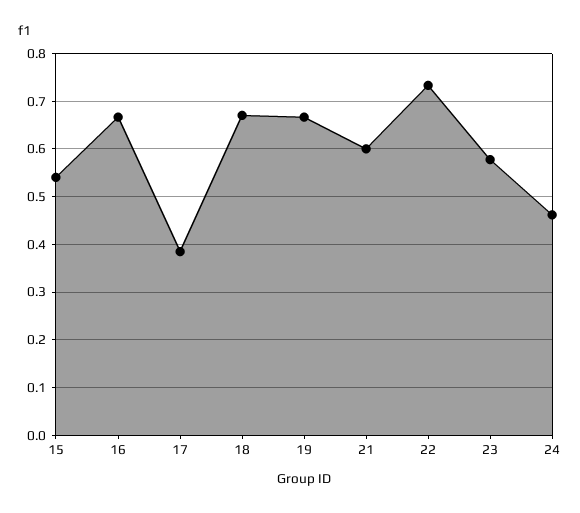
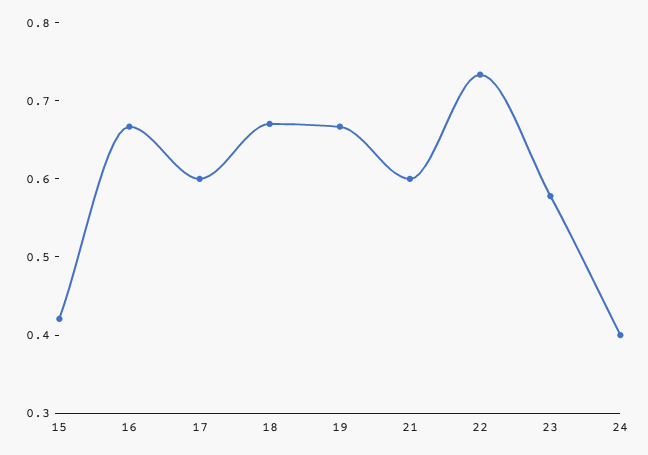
  {
-   "15": 0.54,
+   "15": 0.42,
    "16": 0.66,
-   "17": 0.38,
+   "17": 0.6,
    "18": 0.68,
    "19": 0.66,
    "21": 0.6,
    "22": 0.74,
    "23": 0.58,
-   "24": 0.46
+   "24": 0.4
  }

